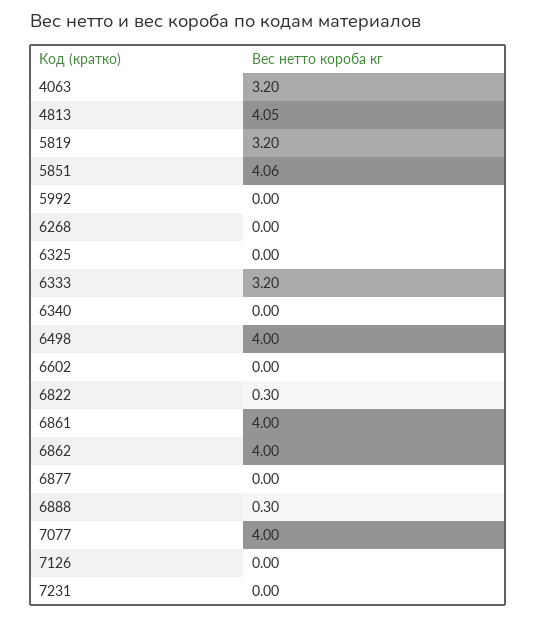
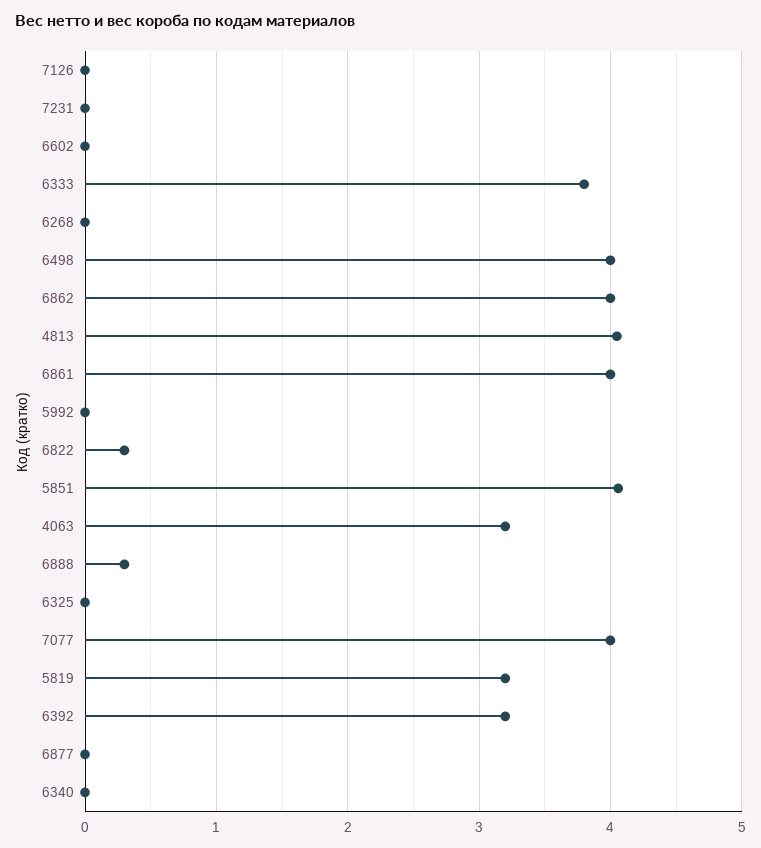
  {
    "4063": 3.2,
    "4813": 4.05,
    "5819": 3.2,
    "5851": 4.06,
    "5992": 0,
    "6268": 0,
    "6325": 0,
-   "6333": 3.2,
+   "6333": 3.8,
    "6340": 0,
    "6498": 4,
    "6602": 0,
    "6822": 0.3,
    "6861": 4,
    "6862": 4,
    "6877": 0,
    "6888": 0.3,
    "7077": 4,
    "7126": 0,
-   "7231": 0
+   "7231": 0,
+   "6392": 3.2
  }

